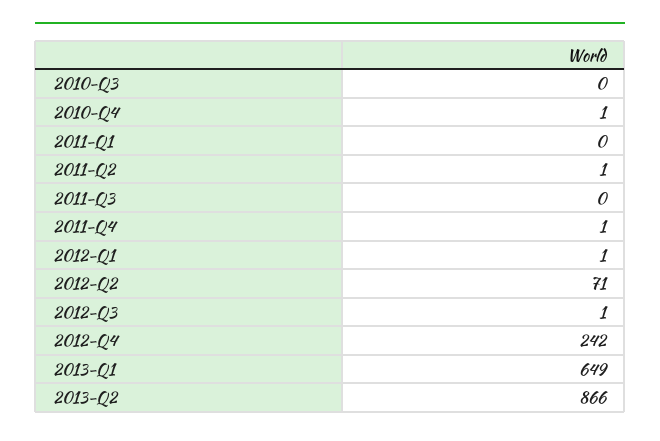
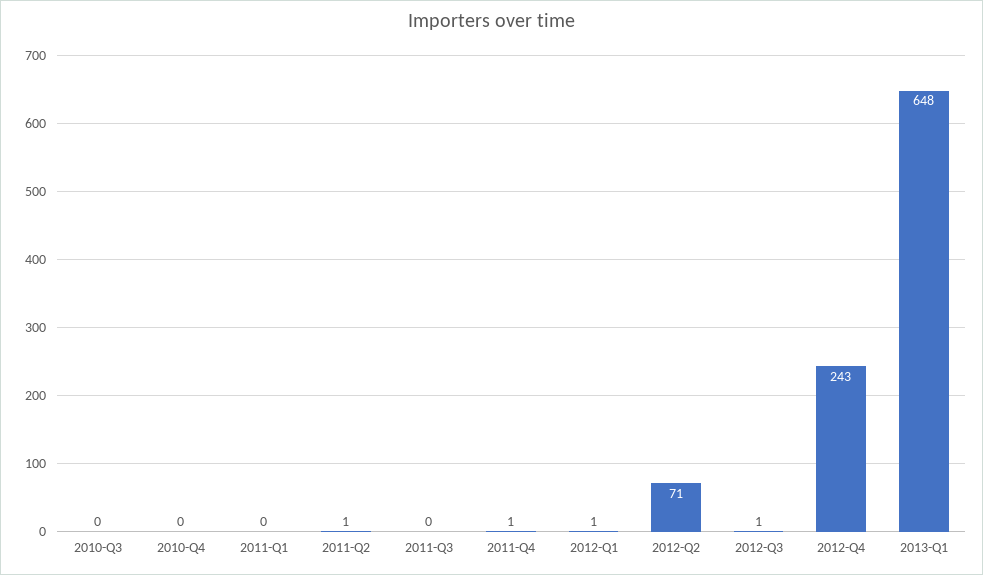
  {
    "2010-Q3": 0,
-   "2010-Q4": 1,
+   "2010-Q4": 0,
    "2011-Q1": 0,
    "2011-Q2": 1,
    "2011-Q3": 0,
    "2011-Q4": 1,
    "2012-Q1": 1,
    "2012-Q2": 71,
    "2012-Q3": 1,
-   "2012-Q4": 242,
+   "2012-Q4": 243,
-   "2013-Q1": 649,
+   "2013-Q1": 648
-   "2013-Q2": 866
  }

